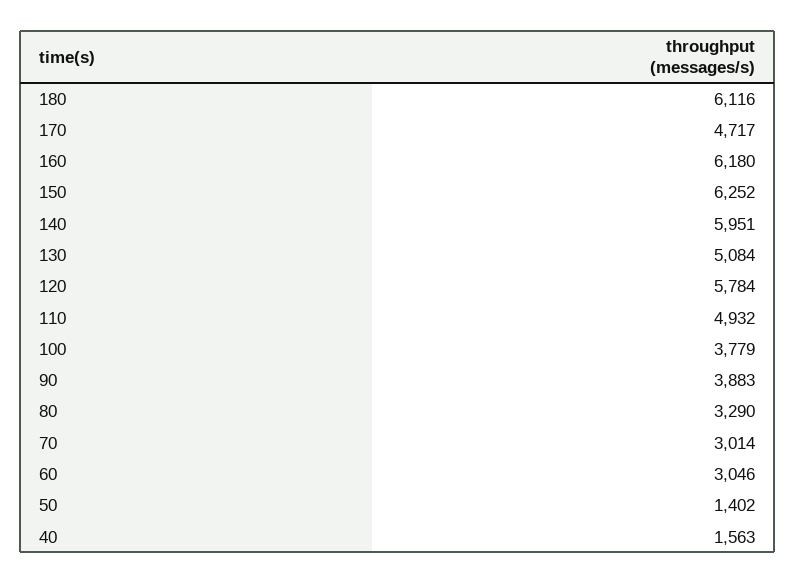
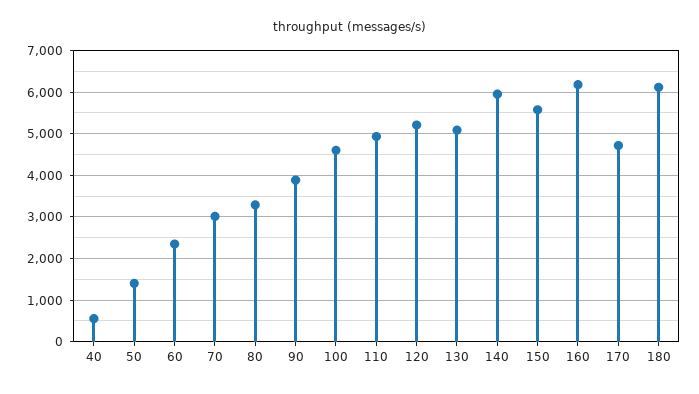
  {
    "180": 6116,
    "170": 4717,
    "160": 6180,
-   "150": 6252,
+   "150": 5600,
    "140": 5951,
    "130": 5084,
-   "120": 5784,
+   "120": 5200,
    "110": 4932,
-   "100": 3779,
+   "100": 4600,
    "90": 3883,
    "80": 3290,
    "70": 3014,
-   "60": 3046,
+   "60": 2400,
    "50": 1402,
-   "40": 1563
+   "40": 600
  }

